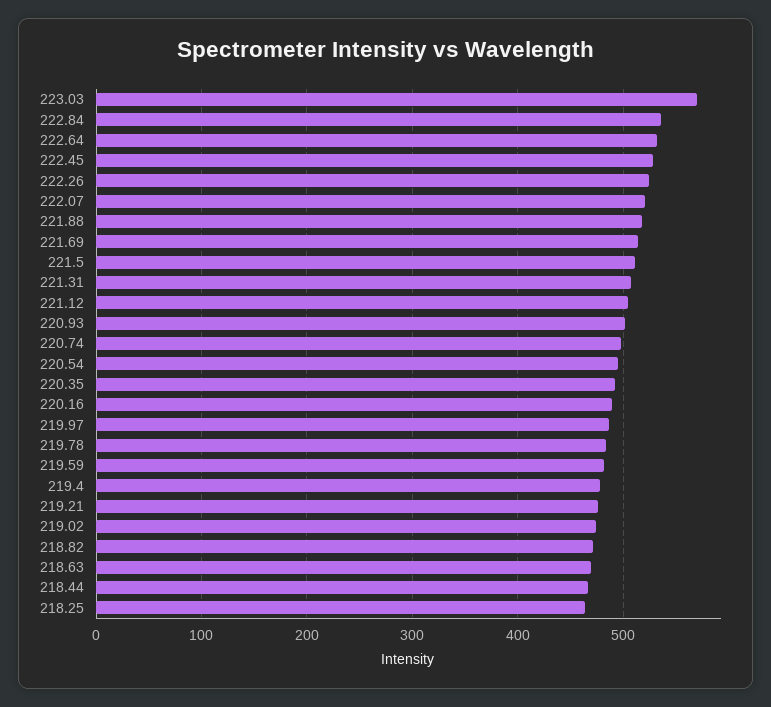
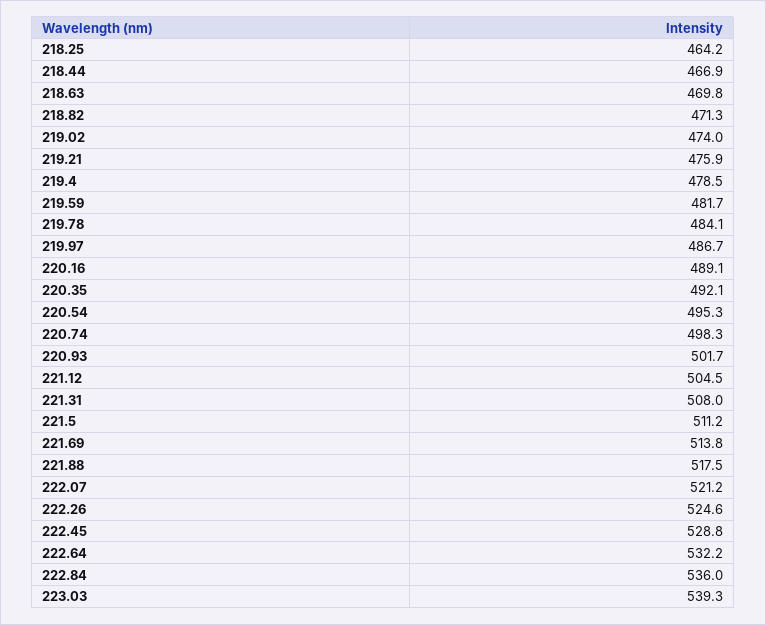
  {
-   "223.03": 570,
+   "223.03": 539.3,
    "222.84": 536,
    "222.64": 532.2,
    "222.45": 528.8,
    "222.26": 524.6,
    "222.07": 521.2,
    "221.88": 517.5,
    "221.69": 513.8,
    "221.5": 511.2,
    "221.31": 508,
    "221.12": 504.5,
    "220.93": 501.7,
    "220.74": 498.3,
    "220.54": 495.3,
    "220.35": 492.1,
    "220.16": 489.1,
    "219.97": 486.7,
    "219.78": 484.1,
    "219.59": 481.7,
    "219.4": 478.5,
    "219.21": 475.9,
    "219.02": 474,
    "218.82": 471.3,
    "218.63": 469.8,
    "218.44": 466.9,
    "218.25": 464.2
  }

